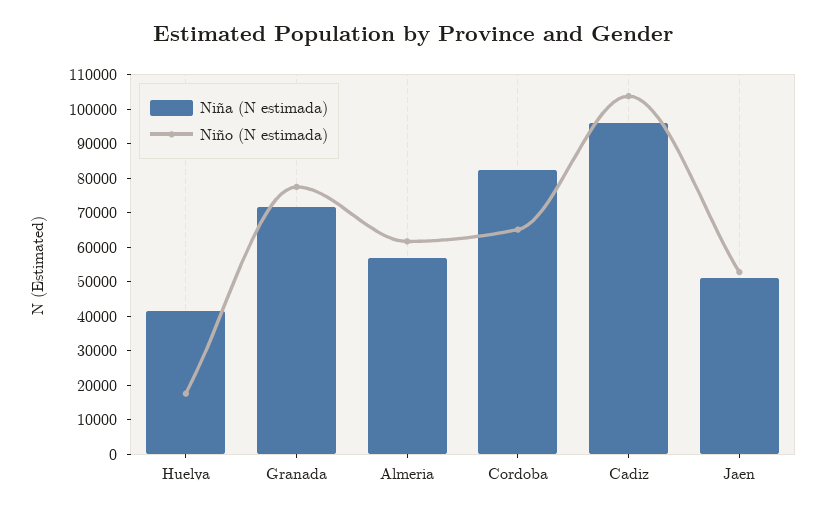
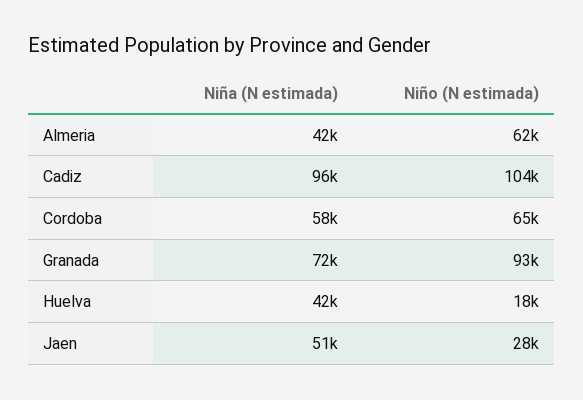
  {
    "Niña (N estimada)": {
      "Huelva": 42000,
      "Granada": 72000,
-     "Almeria": 57500,
+     "Almeria": 42000,
-     "Cordoba": 82500,
+     "Cordoba": 58000,
      "Cadiz": 96000,
      "Jaen": 51000
    },
    "Niño (N estimada)": {
      "Huelva": 18000,
-     "Granada": 77500,
+     "Granada": 93000,
      "Almeria": 62000,
      "Cordoba": 65000,
      "Cadiz": 104000,
-     "Jaen": 52500
+     "Jaen": 28000
    }
  }

